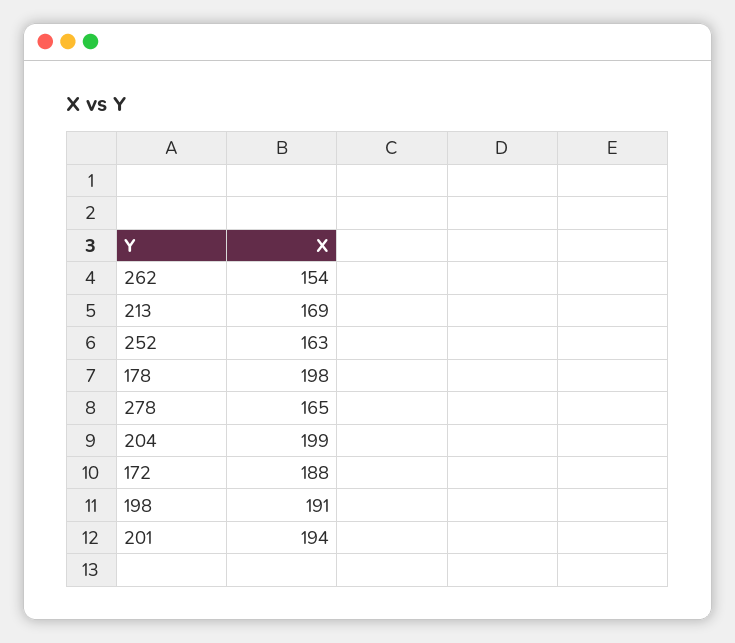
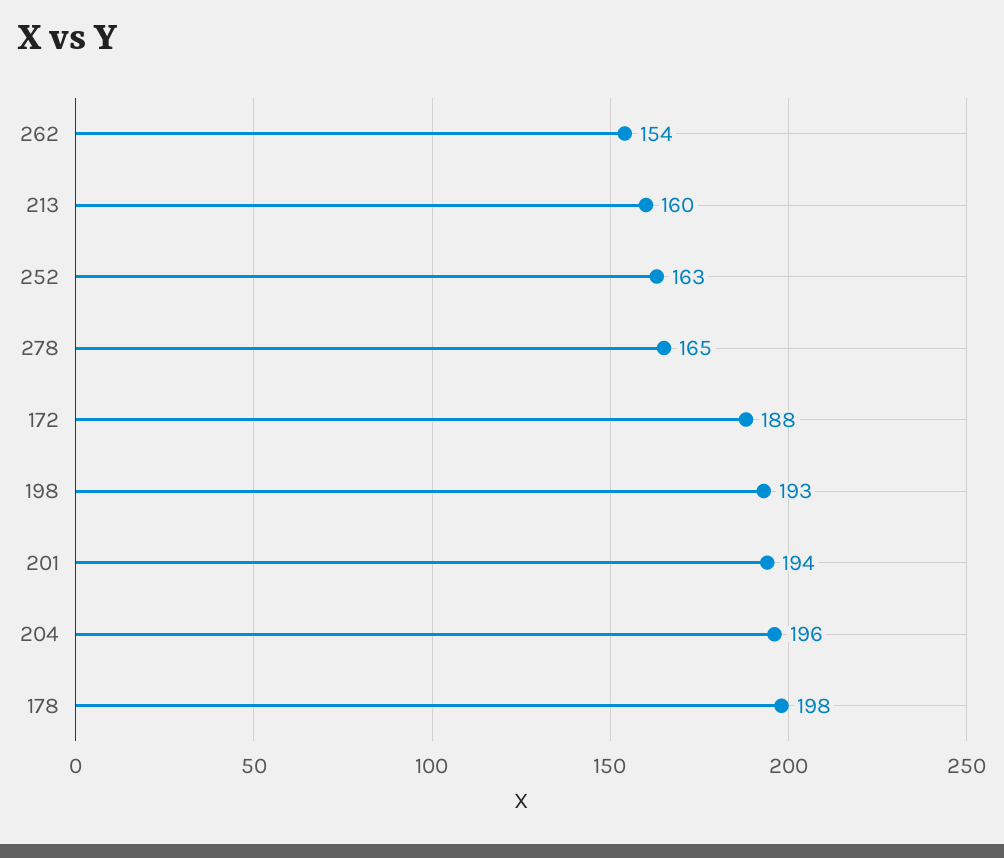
  {
    "262": 154,
-   "213": 169,
+   "213": 160,
    "252": 163,
    "178": 198,
    "278": 165,
-   "204": 199,
+   "204": 196,
    "172": 188,
-   "198": 191,
+   "198": 193,
    "201": 194
  }

